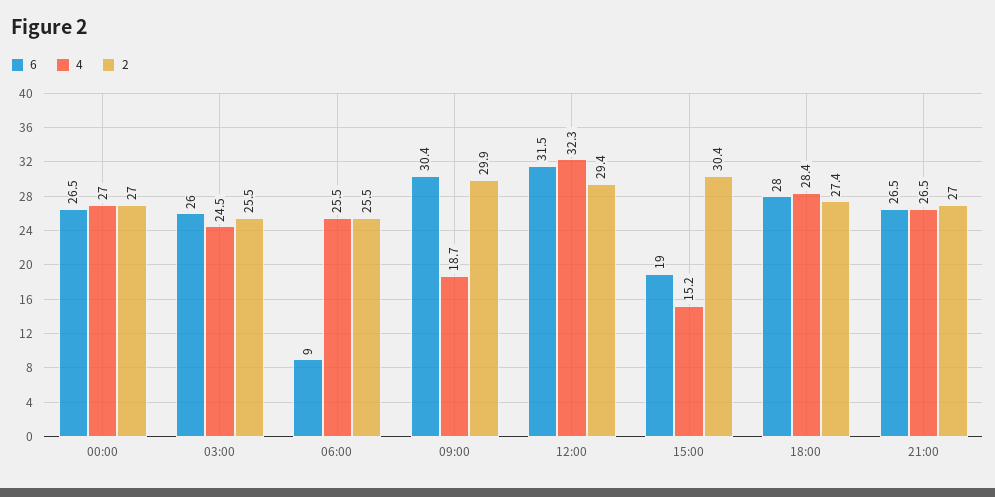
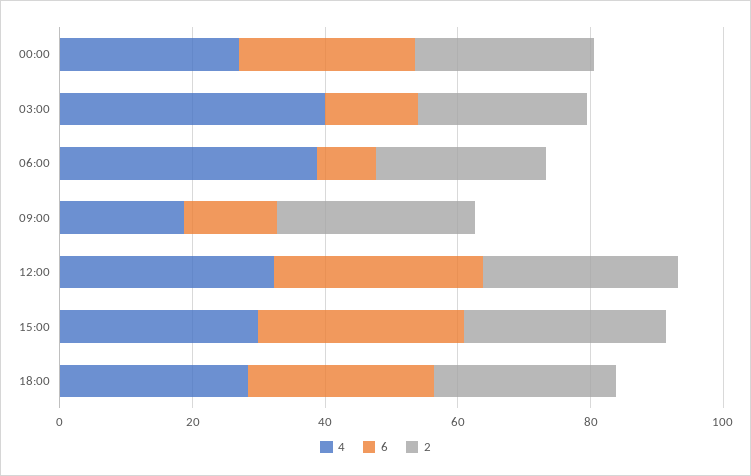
  {
    "6": {
      "00:00": 26.5,
-     "03:00": 26,
+     "03:00": 15,
      "06:00": 9,
-     "09:00": 30.4,
+     "09:00": 15,
      "12:00": 31.5,
-     "15:00": 19,
+     "15:00": 30,
-     "18:00": 28,
+     "18:00": 28
-     "21:00": 26.5
    },
    "4": {
      "00:00": 27,
-     "03:00": 24.5,
+     "03:00": 40,
-     "06:00": 25.5,
+     "06:00": 40,
      "09:00": 18.7,
      "12:00": 32.3,
-     "15:00": 15.2,
+     "15:00": 30,
-     "18:00": 28.4,
+     "18:00": 28.4
-     "21:00": 26.5
    },
    "2": {
      "00:00": 27,
      "03:00": 25.5,
      "06:00": 25.5,
      "09:00": 29.9,
      "12:00": 29.4,
      "15:00": 30.4,
-     "18:00": 27.4,
+     "18:00": 27.4
-     "21:00": 27
    }
  }

